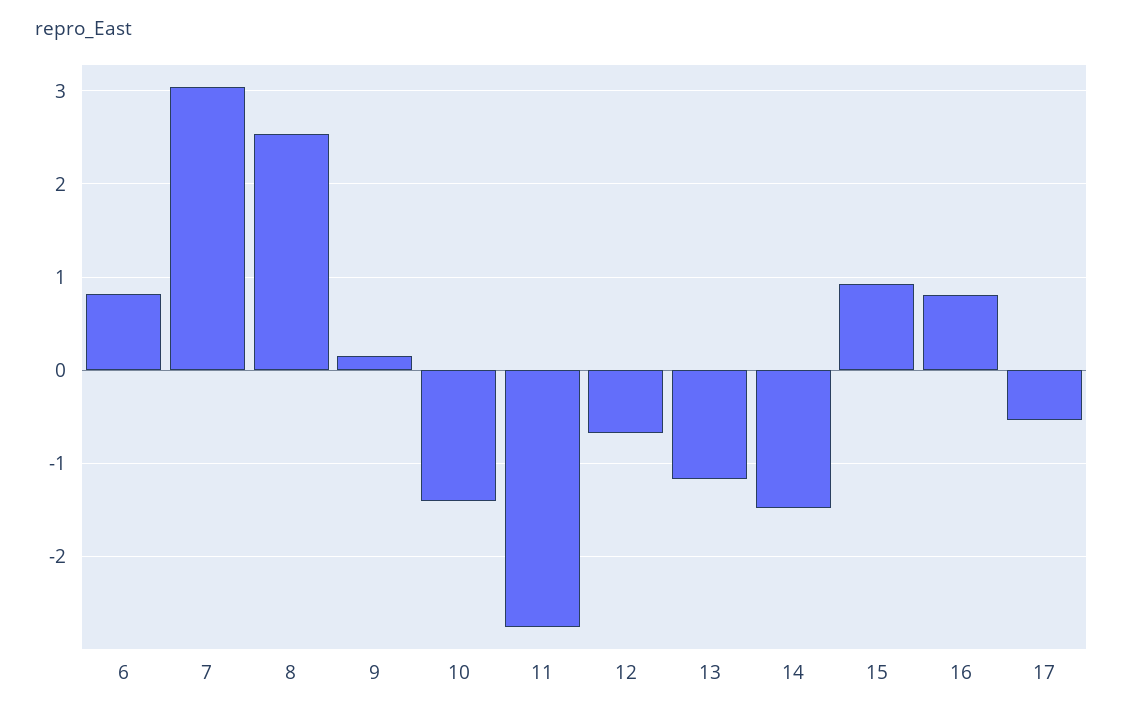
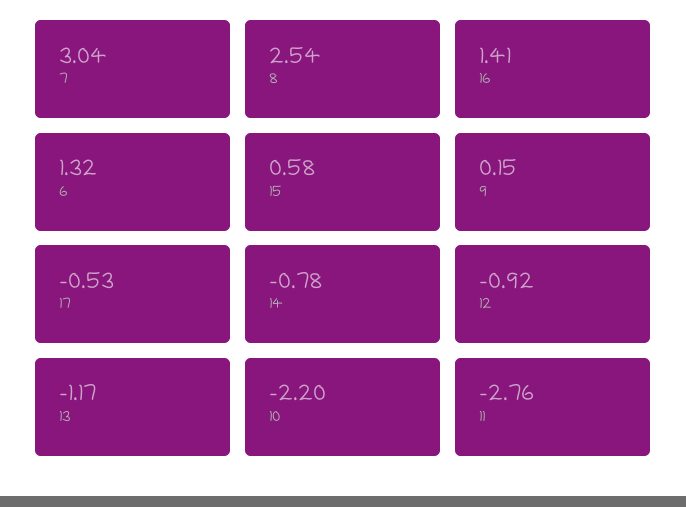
  {
-   "6": 0.8,
+   "6": 1.32,
    "7": 3.04,
    "8": 2.54,
    "9": 0.15,
-   "10": -1.4,
+   "10": -2.2,
    "11": -2.76,
-   "12": -0.7,
+   "12": -0.92,
    "13": -1.17,
-   "14": -1.5,
+   "14": -0.78,
-   "15": 0.9,
+   "15": 0.58,
-   "16": 0.8,
+   "16": 1.41,
    "17": -0.53
  }

